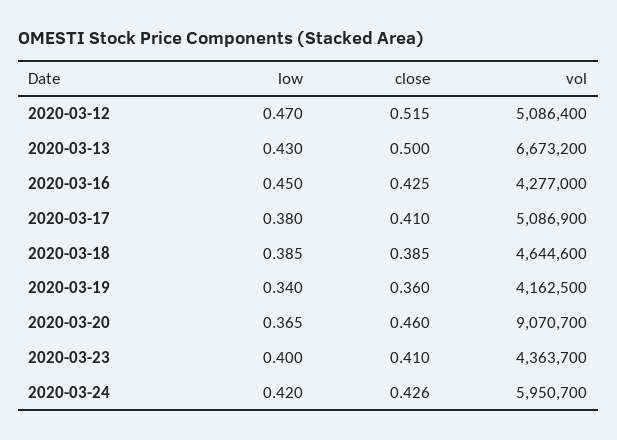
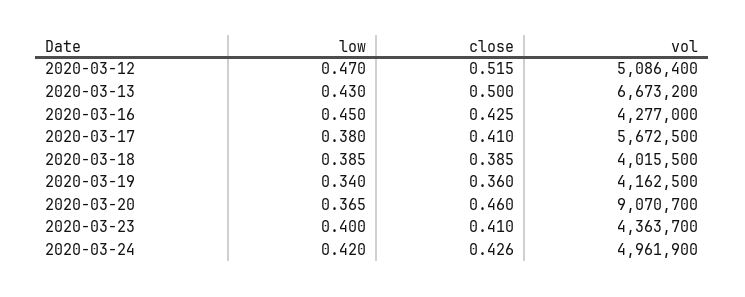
  {
    "low": {
      "2020-03-12": 0.47,
      "2020-03-13": 0.43,
      "2020-03-16": 0.45,
      "2020-03-17": 0.38,
      "2020-03-18": 0.385,
      "2020-03-19": 0.34,
      "2020-03-20": 0.365,
      "2020-03-23": 0.4,
      "2020-03-24": 0.42
    },
    "close": {
      "2020-03-12": 0.515,
      "2020-03-13": 0.5,
      "2020-03-16": 0.425,
      "2020-03-17": 0.41,
      "2020-03-18": 0.385,
      "2020-03-19": 0.36,
      "2020-03-20": 0.46,
      "2020-03-23": 0.41,
      "2020-03-24": 0.426
    },
    "vol": {
      "2020-03-12": 5086400,
      "2020-03-13": 6673200,
      "2020-03-16": 4277000,
-     "2020-03-17": 5086900,
+     "2020-03-17": 5672500,
-     "2020-03-18": 4644600,
+     "2020-03-18": 4015500,
      "2020-03-19": 4162500,
      "2020-03-20": 9070700,
      "2020-03-23": 4363700,
-     "2020-03-24": 5950700
+     "2020-03-24": 4961900
    }
  }

